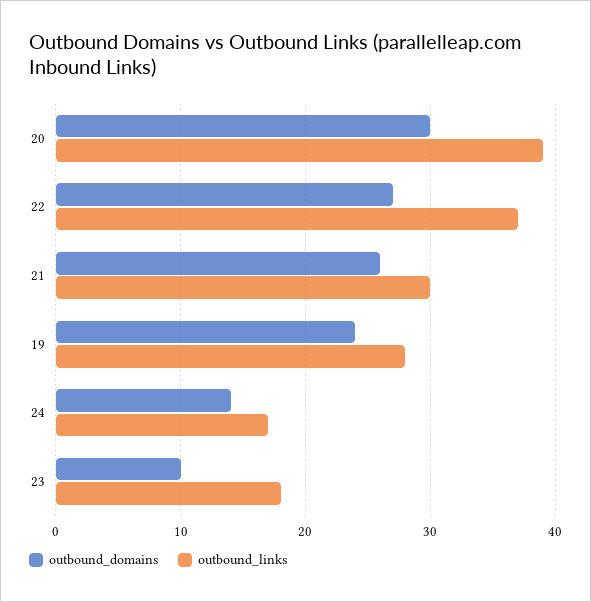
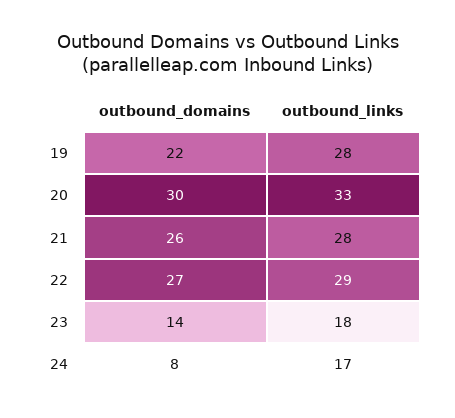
  {
    "outbound_domains": {
      "20": 30,
      "22": 27,
      "21": 26,
-     "19": 24,
+     "19": 22,
-     "24": 14,
+     "24": 8,
-     "23": 10
+     "23": 14
    },
    "outbound_links": {
-     "20": 39,
+     "20": 33,
-     "22": 37,
+     "22": 29,
-     "21": 30,
+     "21": 28,
      "19": 28,
      "24": 17,
      "23": 18
    }
  }

